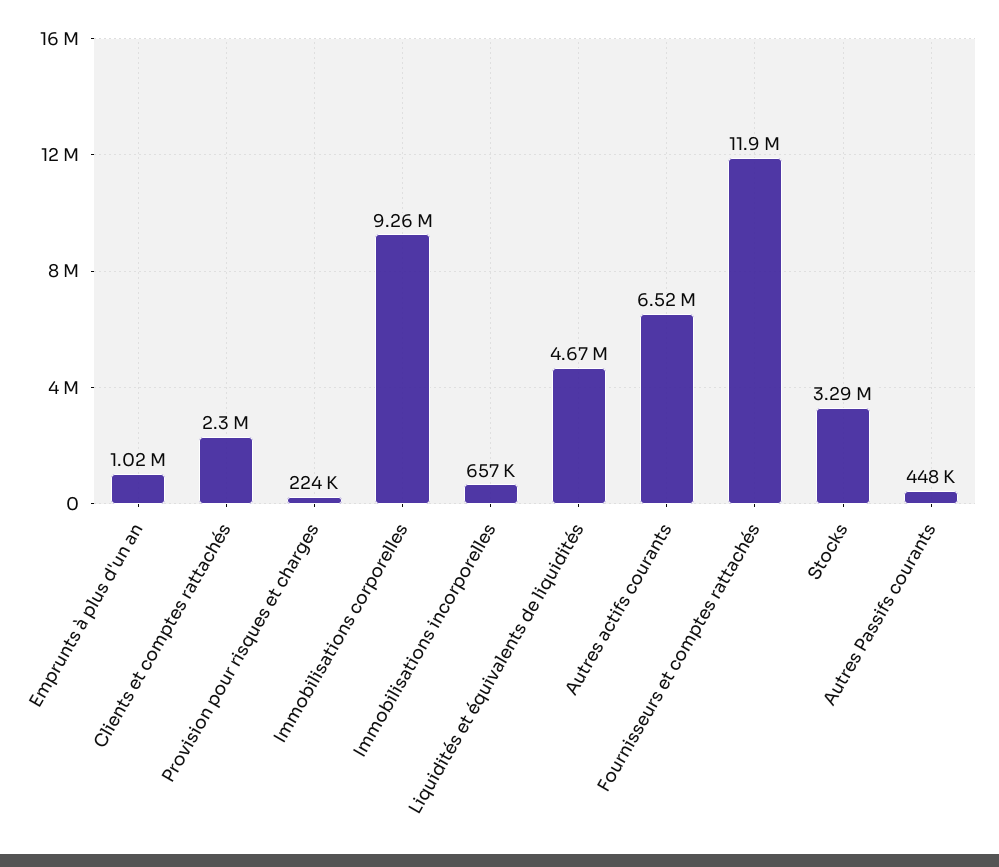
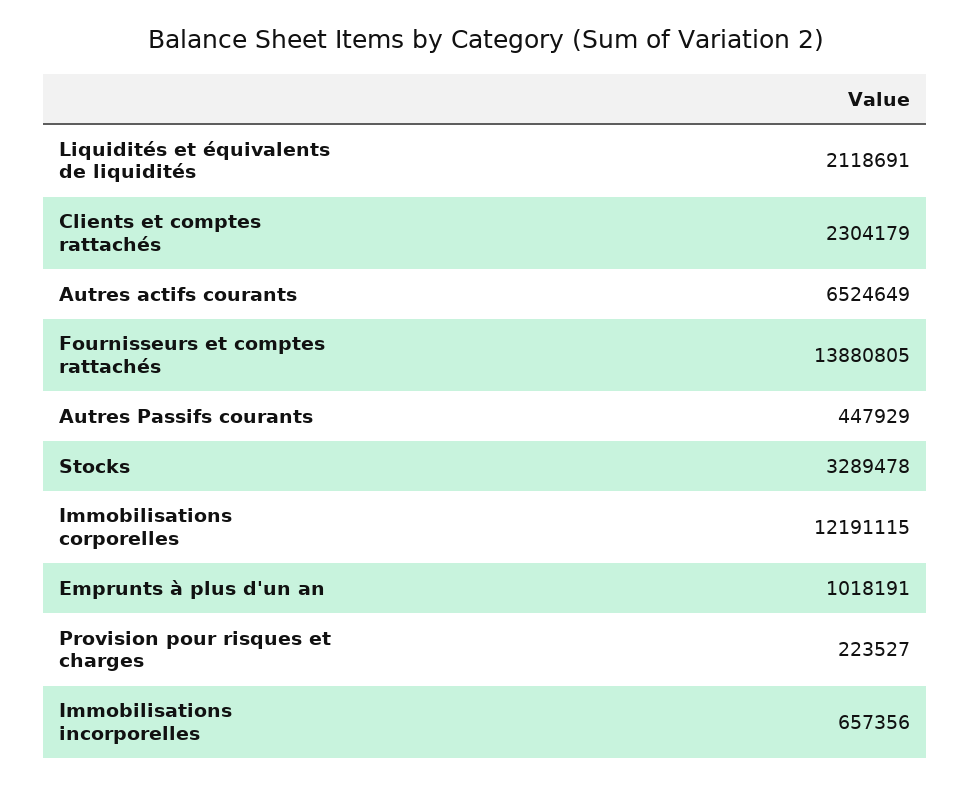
  {
    "Emprunts à plus d'un an": 1018191,
    "Clients et comptes rattachés": 2304179,
    "Provision pour risques et charges": 223527,
-   "Immobilisations corporelles": 9260000,
+   "Immobilisations corporelles": 12191115,
    "Immobilisations incorporelles": 657356,
-   "Liquidités et équivalents de liquidités": 4670000,
+   "Liquidités et équivalents de liquidités": 2118691,
    "Autres actifs courants": 6524649,
-   "Fournisseurs et comptes rattachés": 11900000,
+   "Fournisseurs et comptes rattachés": 13880805,
    "Stocks": 3289478,
    "Autres Passifs courants": 447929
  }

